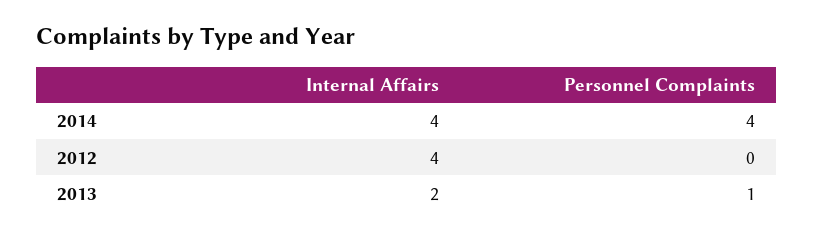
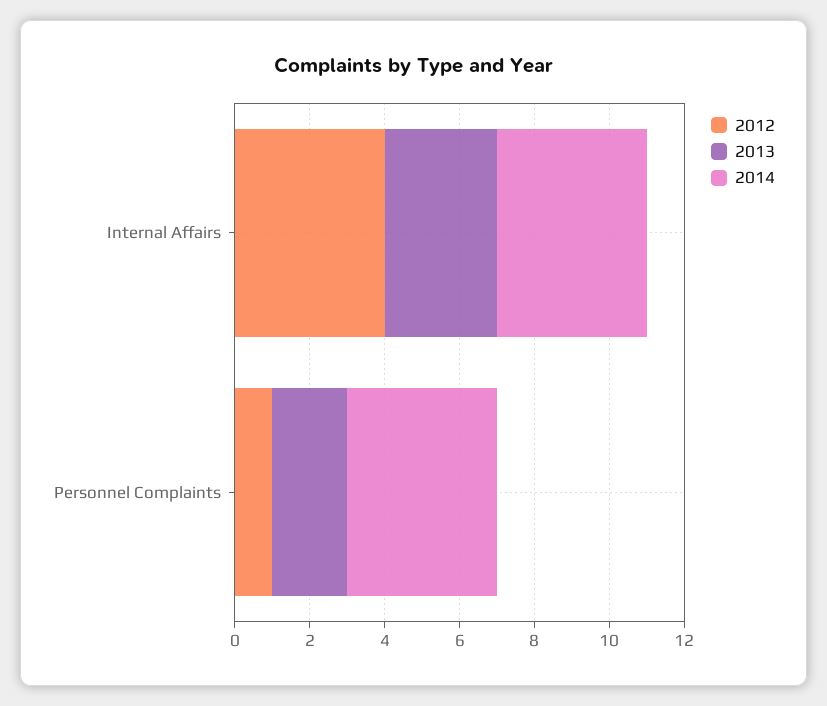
  {
    "2014": {
      "Internal Affairs": 4,
      "Personnel Complaints": 4
    },
    "2012": {
      "Internal Affairs": 4,
-     "Personnel Complaints": 0
+     "Personnel Complaints": 1
    },
    "2013": {
-     "Internal Affairs": 2,
+     "Internal Affairs": 3,
-     "Personnel Complaints": 1
+     "Personnel Complaints": 2
    }
  }

